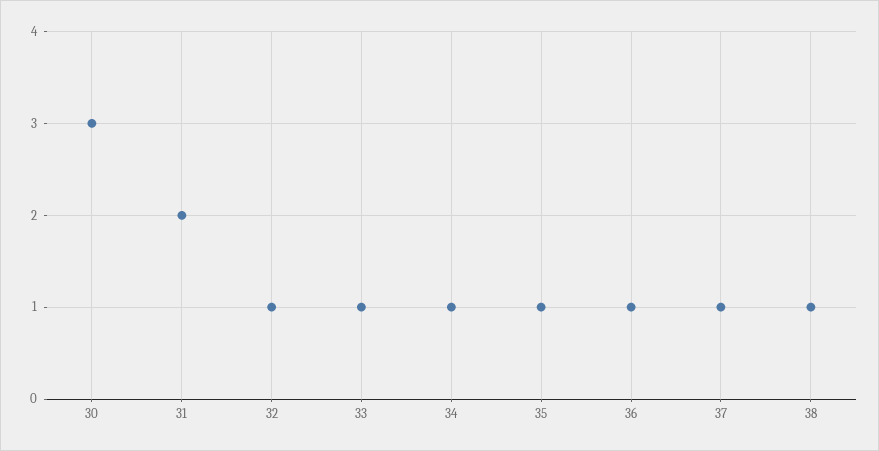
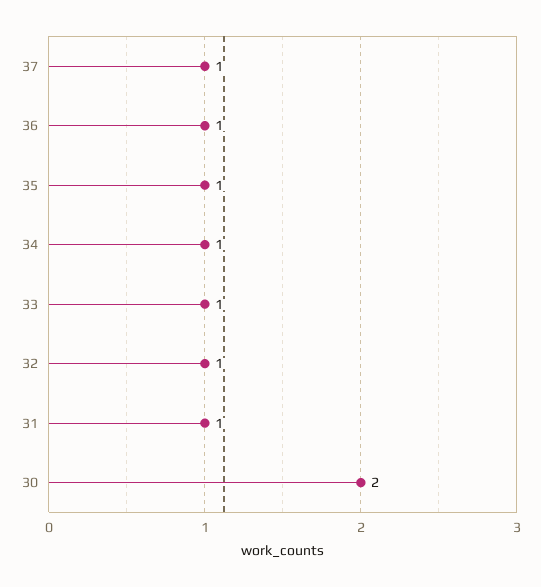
  {
-   "30": 3,
+   "30": 2,
-   "31": 2,
+   "31": 1,
    "32": 1,
    "33": 1,
    "34": 1,
    "35": 1,
    "36": 1,
-   "37": 1,
+   "37": 1
-   "38": 1
  }

